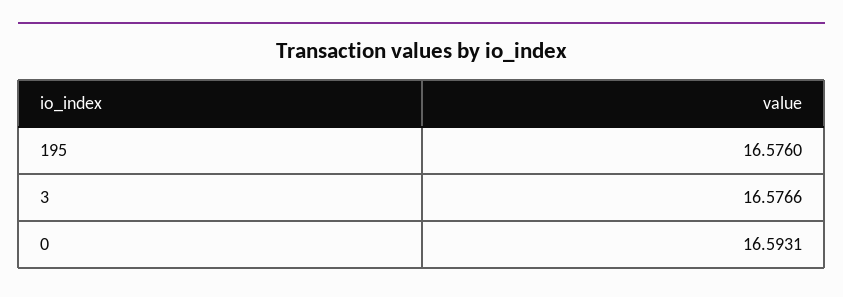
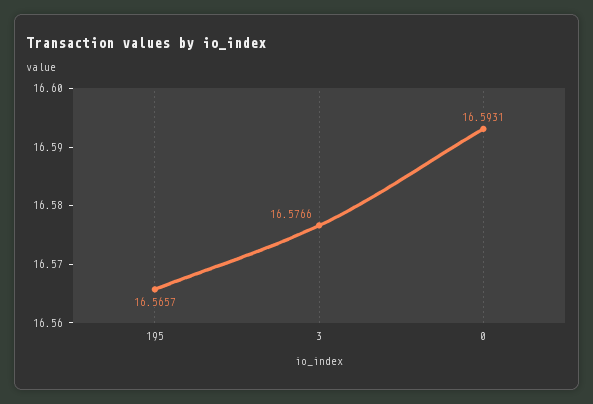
  {
-   "195": 16.576,
+   "195": 16.5657,
    "3": 16.5766,
    "0": 16.5931
  }

